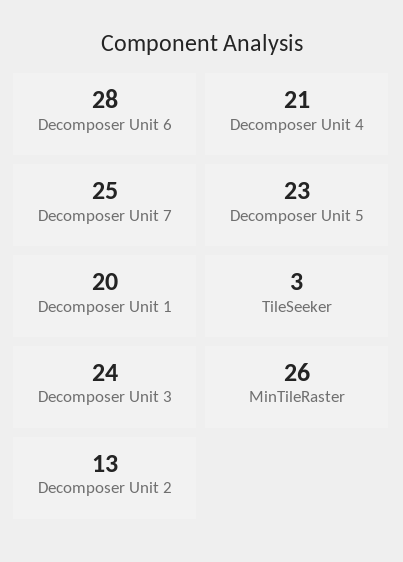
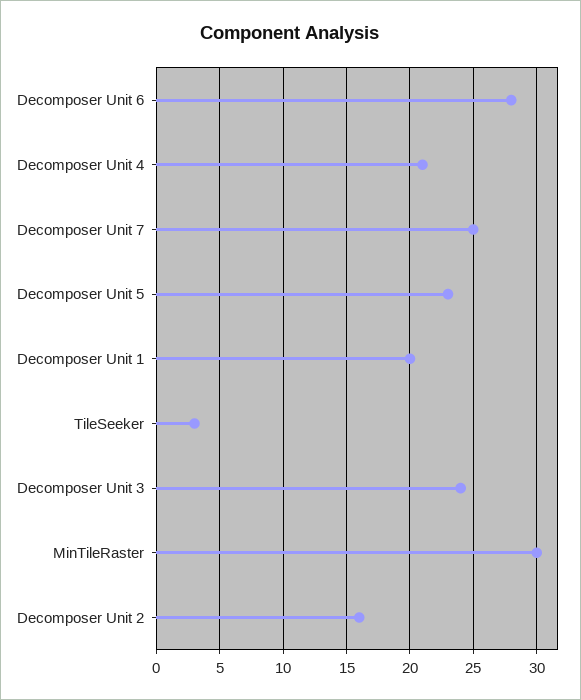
  {
    "Decomposer Unit 6": 28,
    "Decomposer Unit 4": 21,
    "Decomposer Unit 7": 25,
    "Decomposer Unit 5": 23,
    "Decomposer Unit 1": 20,
    "TileSeeker": 3,
    "Decomposer Unit 3": 24,
-   "MinTileRaster": 26,
+   "MinTileRaster": 30,
-   "Decomposer Unit 2": 13
+   "Decomposer Unit 2": 16
  }

